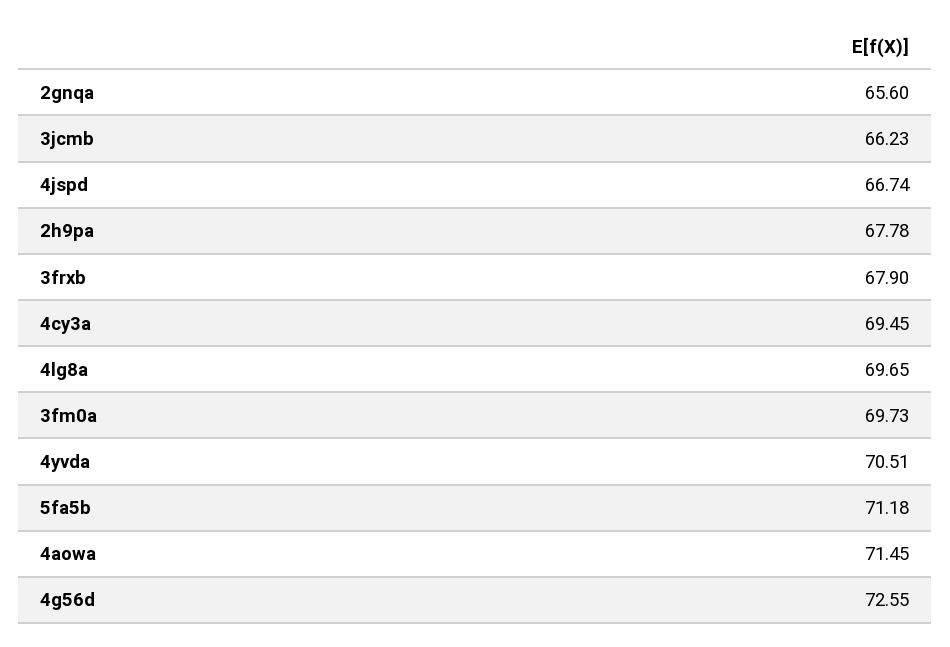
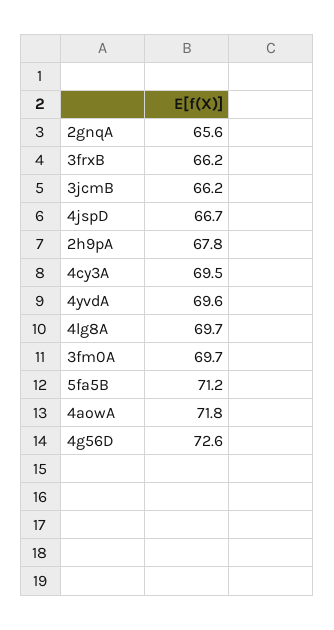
  {
    "2gnqa": 65.6,
    "3jcmb": 66.23,
    "4jspd": 66.74,
    "2h9pa": 67.78,
-   "3frxb": 67.9,
+   "3frxb": 66.2,
    "4cy3a": 69.45,
    "4lg8a": 69.65,
    "3fm0a": 69.73,
-   "4yvda": 70.51,
+   "4yvda": 69.6,
    "5fa5b": 71.18,
-   "4aowa": 71.45,
+   "4aowa": 71.8,
    "4g56d": 72.55
  }

